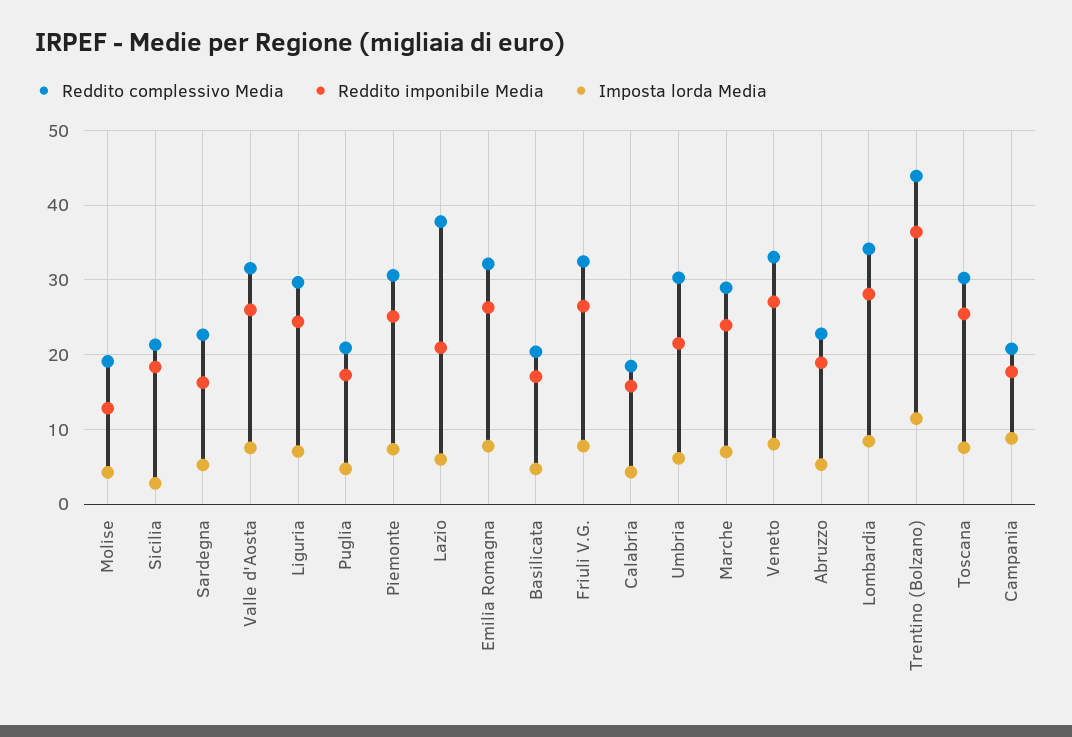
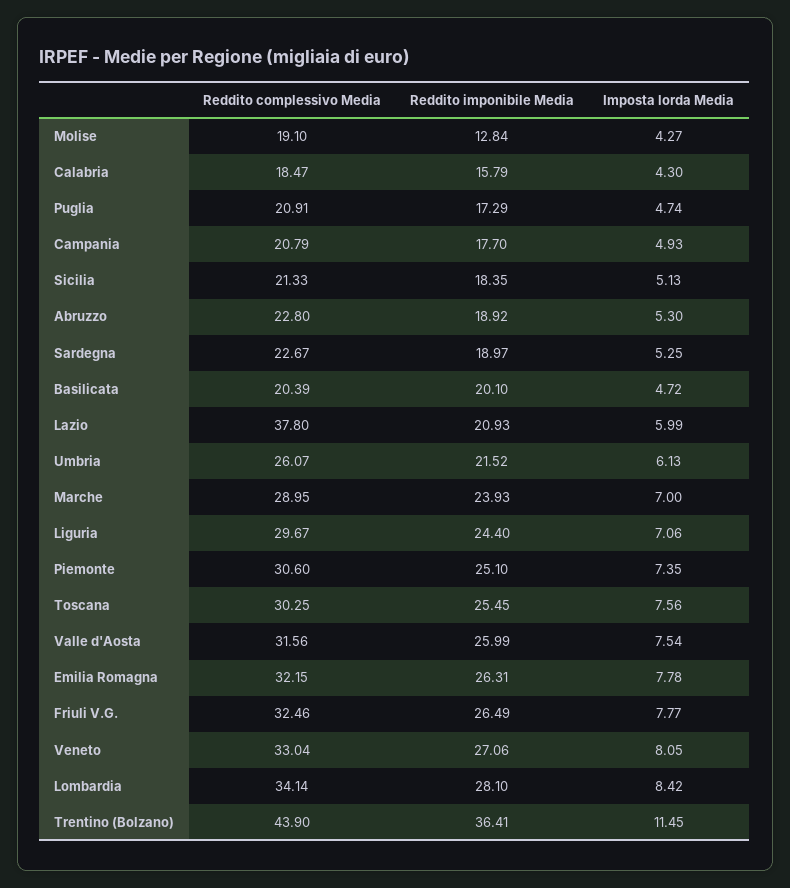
  {
    "Reddito complessivo Media": {
      "Molise": 19.1,
      "Sicilia": 21.33,
      "Sardegna": 22.67,
      "Valle d'Aosta": 31.56,
      "Liguria": 29.67,
      "Puglia": 20.91,
      "Piemonte": 30.6,
      "Lazio": 37.8,
      "Emilia Romagna": 32.15,
      "Basilicata": 20.39,
      "Friuli V.G.": 32.46,
      "Calabria": 18.47,
-     "Umbria": 30,
+     "Umbria": 26.07,
      "Marche": 28.95,
      "Veneto": 33.04,
      "Abruzzo": 22.8,
      "Lombardia": 34.14,
      "Trentino (Bolzano)": 43.9,
      "Toscana": 30.25,
      "Campania": 20.79
    },
    "Reddito imponibile Media": {
      "Molise": 12.84,
      "Sicilia": 18.35,
-     "Sardegna": 16,
+     "Sardegna": 18.97,
      "Valle d'Aosta": 25.99,
      "Liguria": 24.4,
      "Puglia": 17.29,
      "Piemonte": 25.1,
      "Lazio": 20.93,
      "Emilia Romagna": 26.31,
-     "Basilicata": 17,
+     "Basilicata": 20.1,
      "Friuli V.G.": 26.49,
      "Calabria": 15.79,
      "Umbria": 21.52,
      "Marche": 23.93,
      "Veneto": 27.06,
      "Abruzzo": 18.92,
      "Lombardia": 28.1,
      "Trentino (Bolzano)": 36.41,
      "Toscana": 25.45,
      "Campania": 17.7
    },
    "Imposta lorda Media": {
      "Molise": 4.27,
-     "Sicilia": 3,
+     "Sicilia": 5.13,
      "Sardegna": 5.25,
      "Valle d'Aosta": 7.54,
      "Liguria": 7.06,
      "Puglia": 4.74,
      "Piemonte": 7.35,
      "Lazio": 5.99,
      "Emilia Romagna": 7.78,
      "Basilicata": 4.72,
      "Friuli V.G.": 7.77,
      "Calabria": 4.3,
      "Umbria": 6.13,
      "Marche": 7,
      "Veneto": 8.05,
      "Abruzzo": 5.3,
      "Lombardia": 8.42,
      "Trentino (Bolzano)": 11.45,
      "Toscana": 7.56,
-     "Campania": 9
+     "Campania": 4.93
    }
  }

